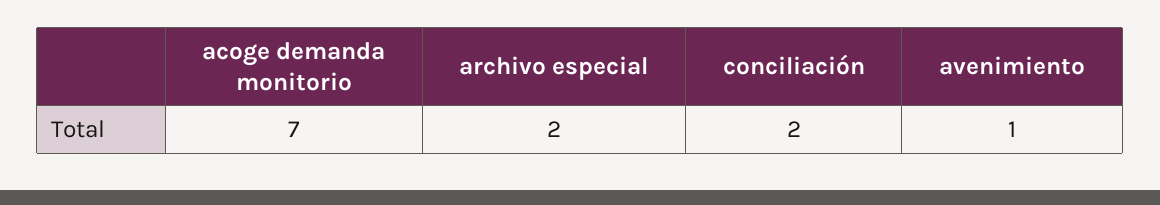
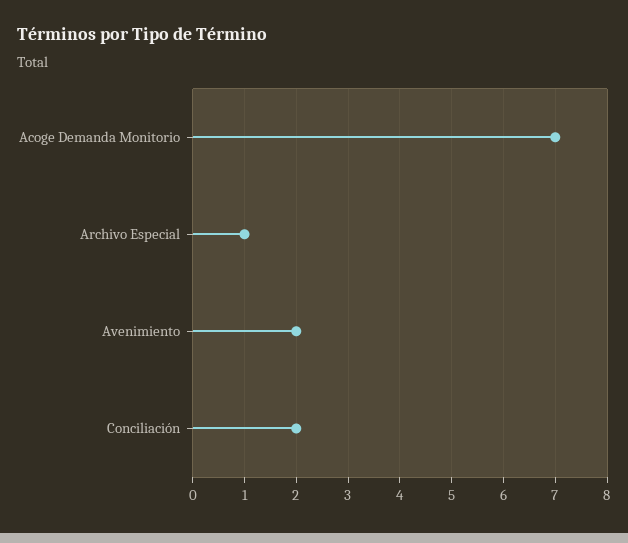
  {
    "acoge demanda monitorio": 7,
-   "archivo especial": 2,
+   "archivo especial": 1,
    "conciliación": 2,
-   "avenimiento": 1
+   "avenimiento": 2
  }

